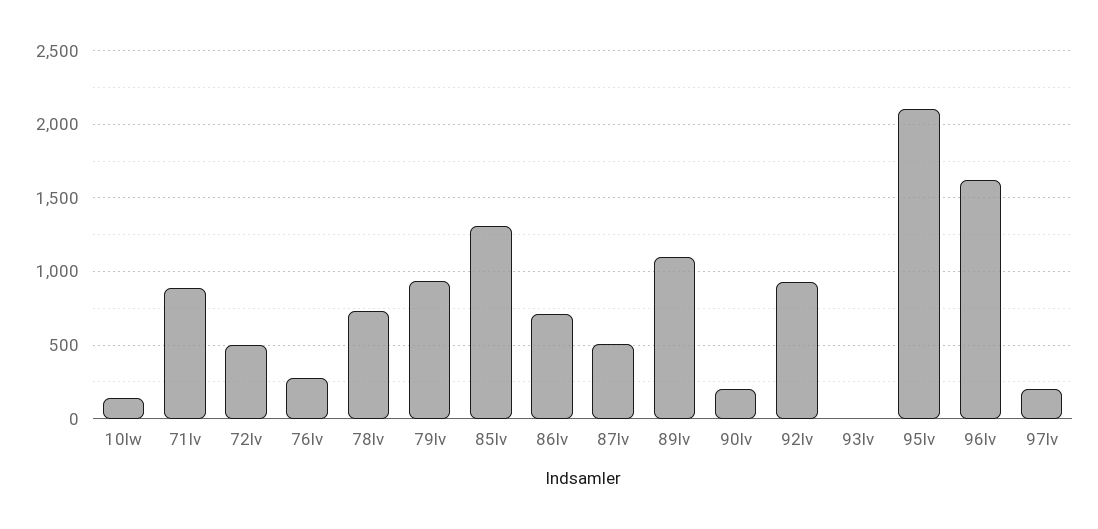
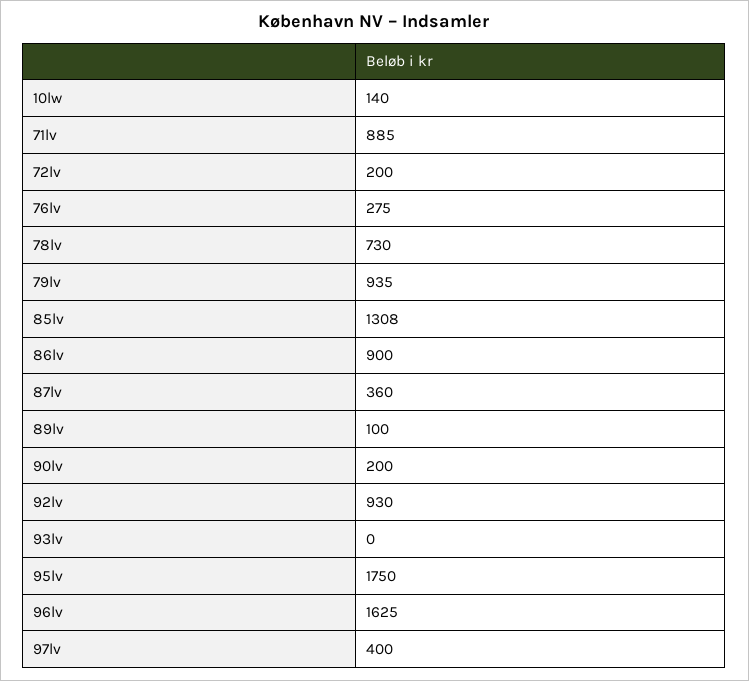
  {
    "10lw": 140,
    "71lv": 885,
-   "72lv": 500,
+   "72lv": 200,
    "76lv": 275,
    "78lv": 730,
    "79lv": 935,
    "85lv": 1308,
-   "86lv": 700,
+   "86lv": 900,
-   "87lv": 500,
+   "87lv": 360,
-   "89lv": 1100,
+   "89lv": 100,
    "90lv": 200,
    "92lv": 930,
    "93lv": 0,
-   "95lv": 2100,
+   "95lv": 1750,
    "96lv": 1625,
-   "97lv": 200
+   "97lv": 400
  }

